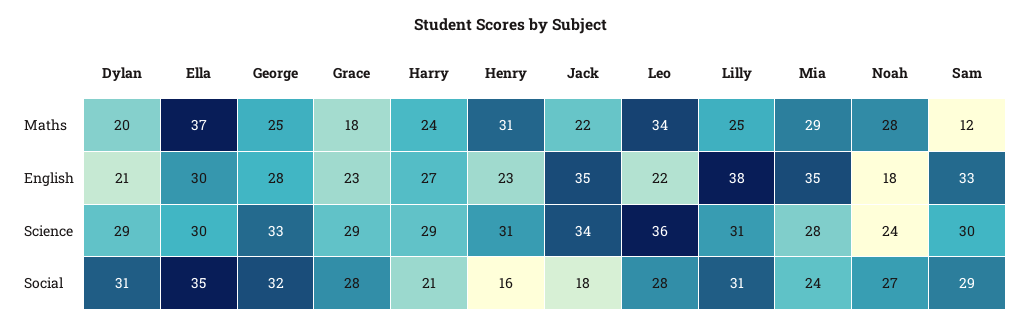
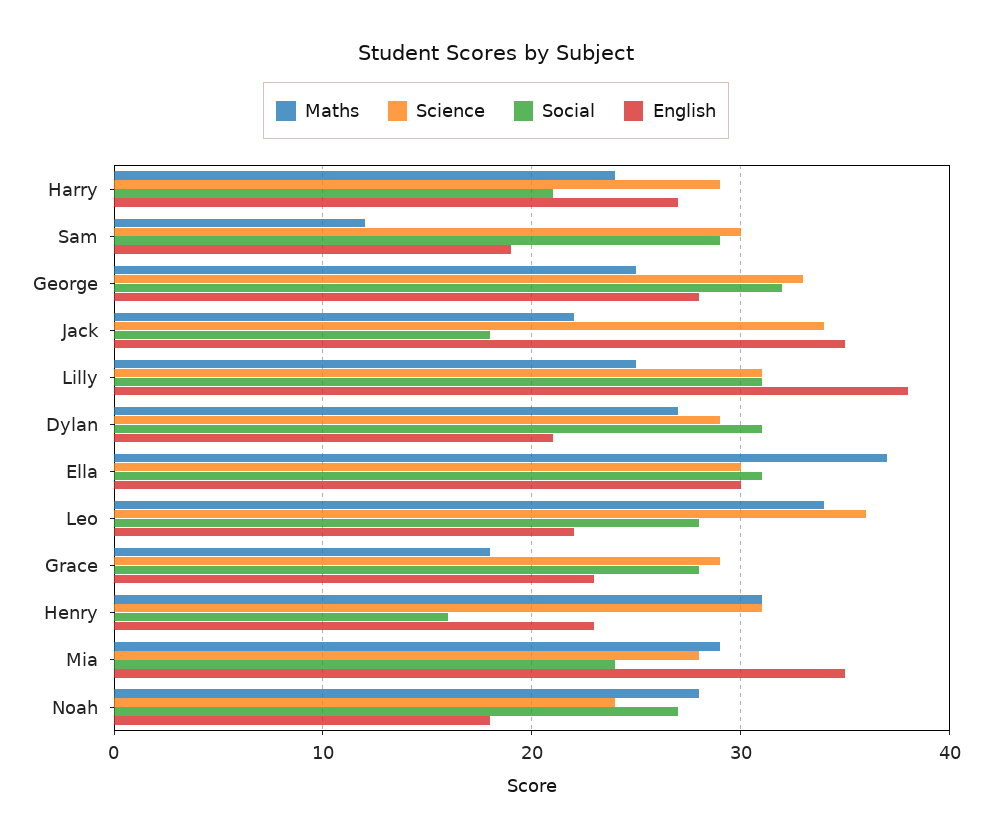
  {
    "Maths": {
-     "Dylan": 20,
+     "Dylan": 27,
      "Ella": 37,
      "George": 25,
      "Grace": 18,
      "Harry": 24,
      "Henry": 31,
      "Jack": 22,
      "Leo": 34,
      "Lilly": 25,
      "Mia": 29,
      "Noah": 28,
      "Sam": 12
    },
    "English": {
      "Dylan": 21,
      "Ella": 30,
      "George": 28,
      "Grace": 23,
      "Harry": 27,
      "Henry": 23,
      "Jack": 35,
      "Leo": 22,
      "Lilly": 38,
      "Mia": 35,
      "Noah": 18,
-     "Sam": 33
+     "Sam": 19
    },
    "Science": {
      "Dylan": 29,
      "Ella": 30,
      "George": 33,
      "Grace": 29,
      "Harry": 29,
      "Henry": 31,
      "Jack": 34,
      "Leo": 36,
      "Lilly": 31,
      "Mia": 28,
      "Noah": 24,
      "Sam": 30
    },
    "Social": {
      "Dylan": 31,
-     "Ella": 35,
+     "Ella": 31,
      "George": 32,
      "Grace": 28,
      "Harry": 21,
      "Henry": 16,
      "Jack": 18,
      "Leo": 28,
      "Lilly": 31,
      "Mia": 24,
      "Noah": 27,
      "Sam": 29
    }
  }

